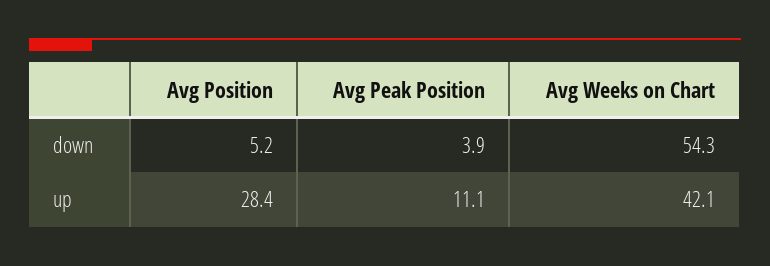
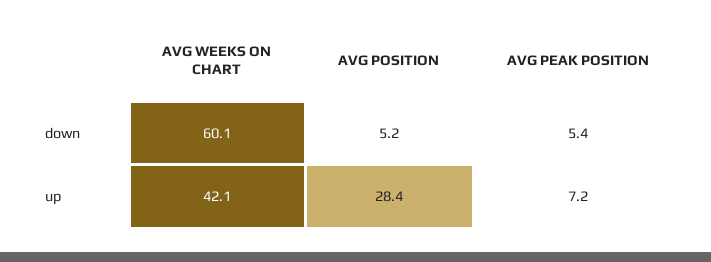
  {
    "Avg Position": {
      "down": 5.2,
      "up": 28.4
    },
    "Avg Peak Position": {
-     "down": 3.9,
+     "down": 5.4,
-     "up": 11.1
+     "up": 7.2
    },
    "Avg Weeks on Chart": {
-     "down": 54.3,
+     "down": 60.1,
      "up": 42.1
    }
  }

